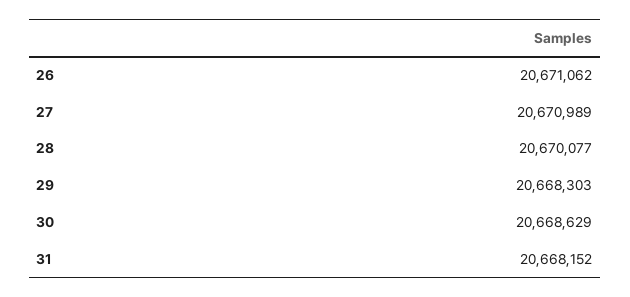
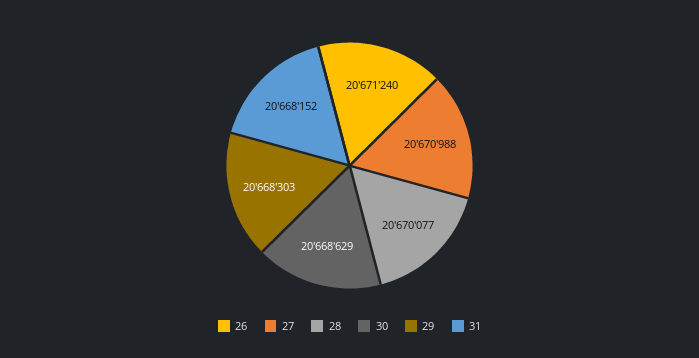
  {
-   "26": 20671062,
+   "26": 20671240,
-   "27": 20670989,
+   "27": 20670988,
    "28": 20670077,
    "29": 20668303,
    "30": 20668629,
    "31": 20668152
  }

